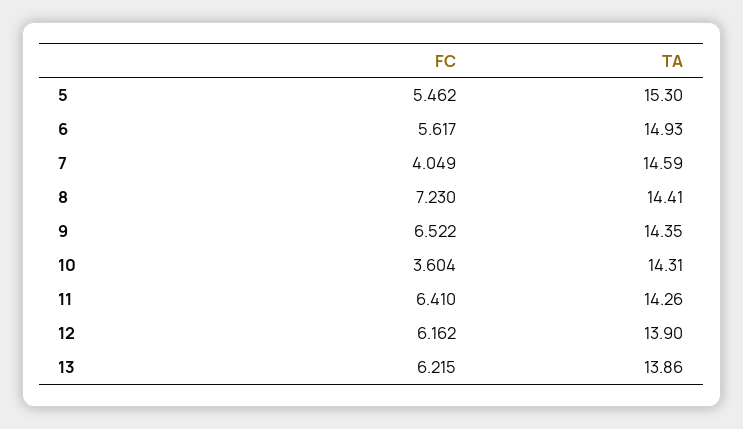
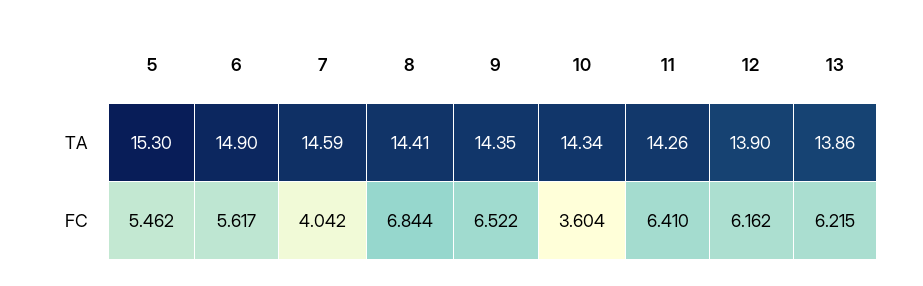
  {
    "FC": {
      "5": 5.462,
      "6": 5.617,
-     "7": 4.049,
+     "7": 4.042,
-     "8": 7.23,
+     "8": 6.844,
      "9": 6.522,
      "10": 3.604,
      "11": 6.41,
      "12": 6.162,
      "13": 6.215
    },
    "TA": {
      "5": 15.3,
-     "6": 14.93,
+     "6": 14.9,
      "7": 14.59,
      "8": 14.41,
      "9": 14.35,
-     "10": 14.31,
+     "10": 14.34,
      "11": 14.26,
      "12": 13.9,
      "13": 13.86
    }
  }

